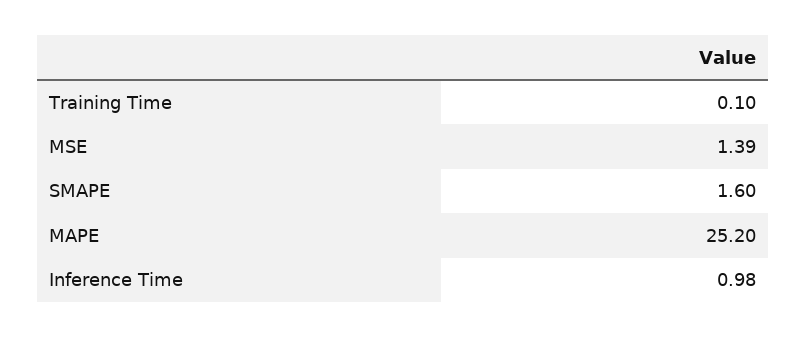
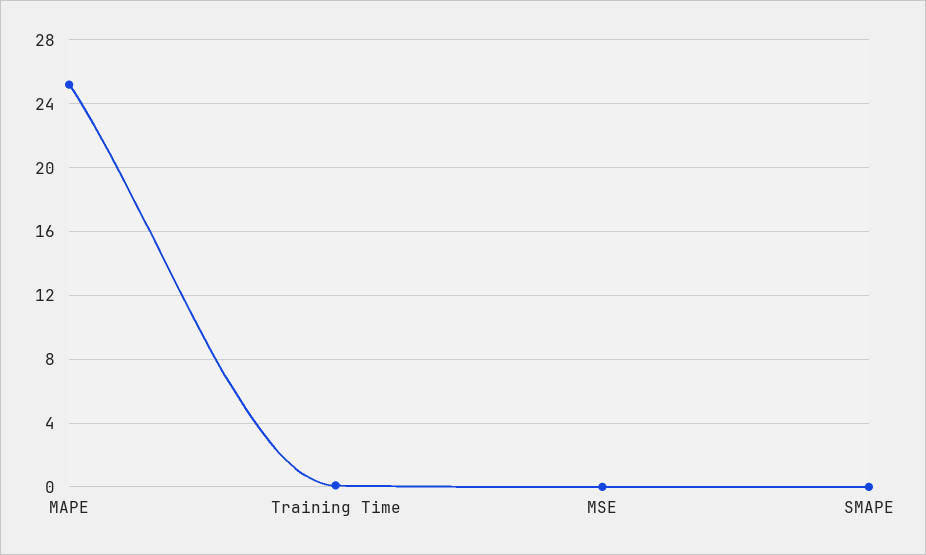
  {
    "Training Time": 0.1,
-   "MSE": 1.39,
+   "MSE": 0,
-   "SMAPE": 1.6,
+   "SMAPE": 0,
-   "MAPE": 25.2,
+   "MAPE": 25.2
-   "Inference Time": 0.98
  }

